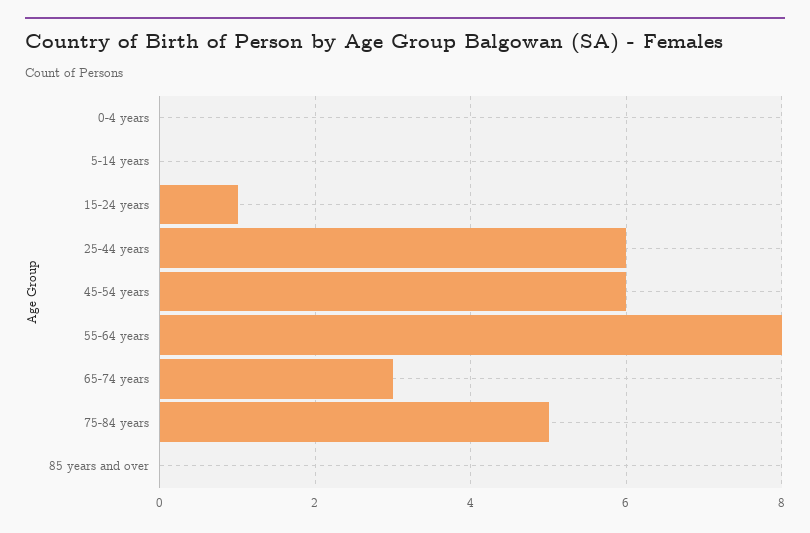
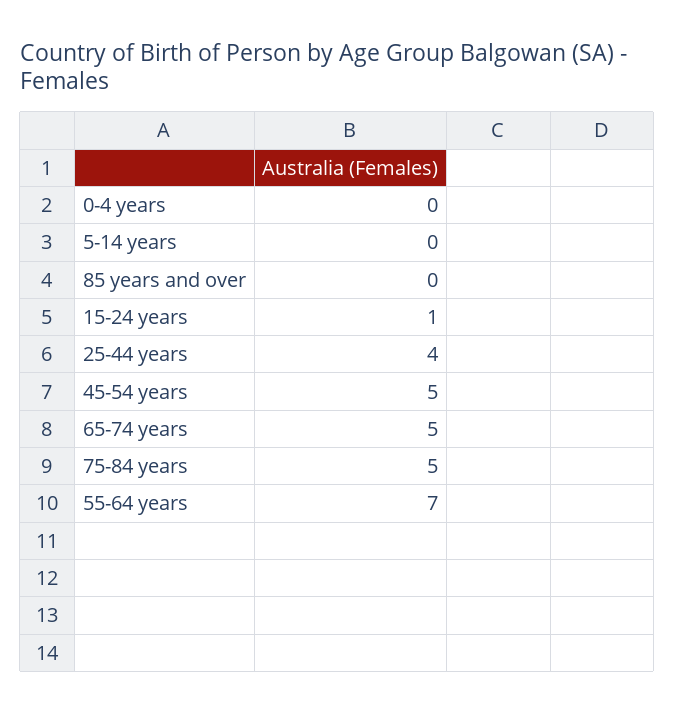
  {
    "0-4 years": 0,
    "5-14 years": 0,
    "15-24 years": 1,
-   "25-44 years": 6,
+   "25-44 years": 4,
-   "45-54 years": 6,
+   "45-54 years": 5,
-   "55-64 years": 8,
+   "55-64 years": 7,
-   "65-74 years": 3,
+   "65-74 years": 5,
    "75-84 years": 5,
    "85 years and over": 0
  }

